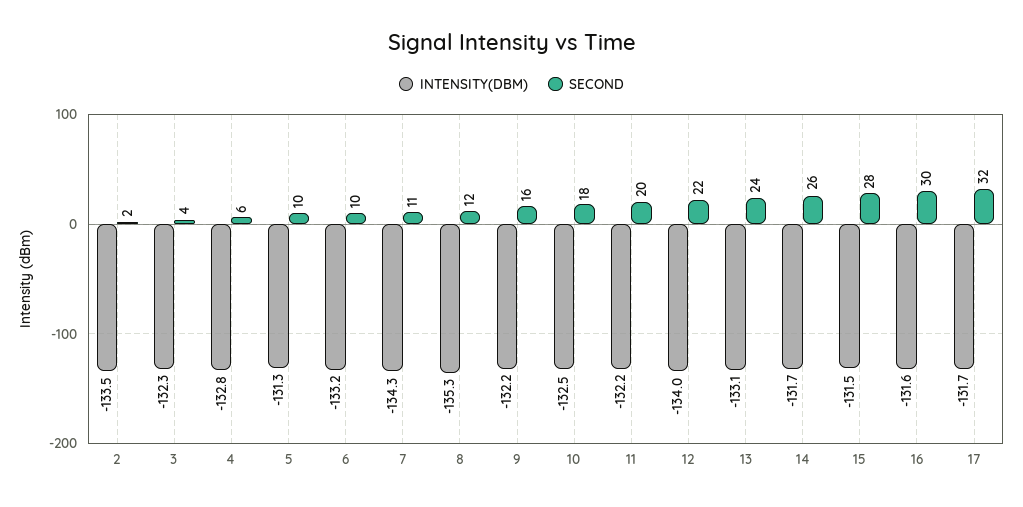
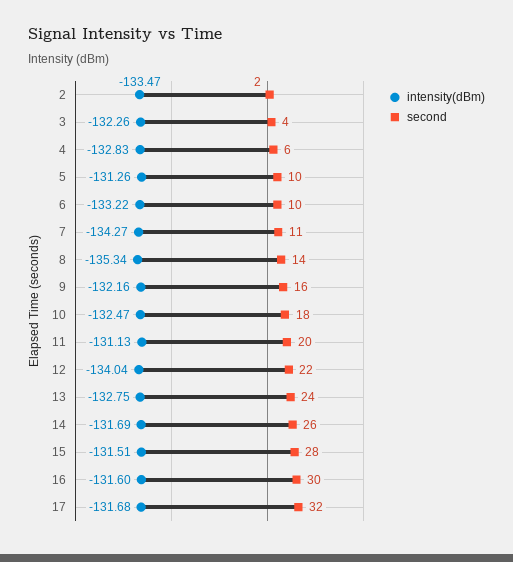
  {
    "INTENSITY(DBM)": {
      "2": -133.47,
      "3": -132.26,
      "4": -132.83,
      "5": -131.26,
      "6": -133.22,
      "7": -134.27,
      "8": -135.34,
      "9": -132.16,
      "10": -132.47,
-     "11": -132.2,
+     "11": -131.13,
      "12": -134.04,
-     "13": -133.1,
+     "13": -132.75,
      "14": -131.69,
      "15": -131.51,
      "16": -131.6,
      "17": -131.68
    },
    "SECOND": {
      "2": 2,
      "3": 4,
      "4": 6,
      "5": 10,
      "6": 10,
      "7": 11,
-     "8": 12,
+     "8": 14,
      "9": 16,
      "10": 18,
      "11": 20,
      "12": 22,
      "13": 24,
      "14": 26,
      "15": 28,
      "16": 30,
      "17": 32
    }
  }

